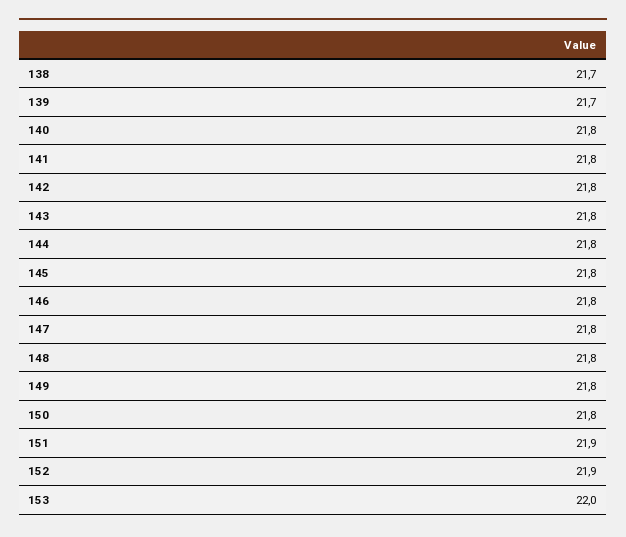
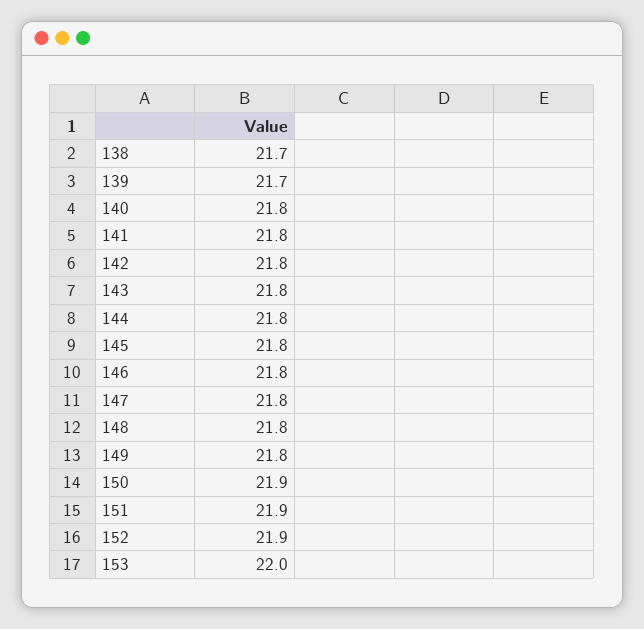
  {
    "138": 21.7,
    "139": 21.7,
    "140": 21.8,
    "141": 21.8,
    "142": 21.8,
    "143": 21.8,
    "144": 21.8,
    "145": 21.8,
    "146": 21.8,
    "147": 21.8,
    "148": 21.8,
    "149": 21.8,
-   "150": 21.8,
+   "150": 21.9,
    "151": 21.9,
    "152": 21.9,
    "153": 22
  }

